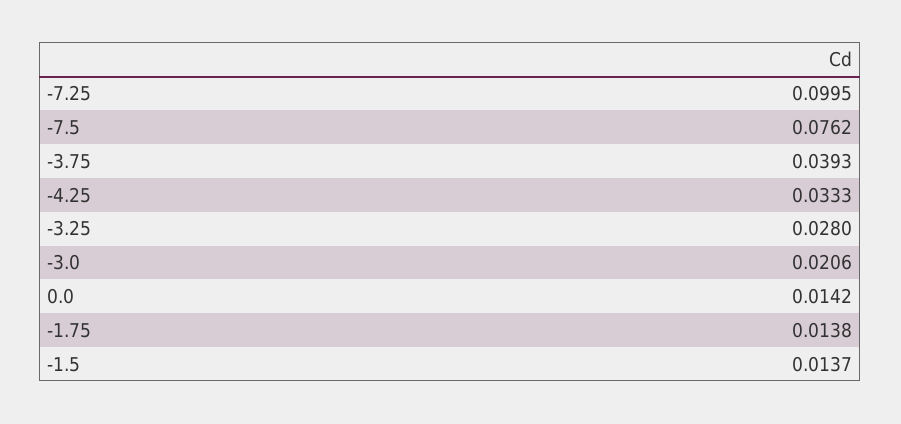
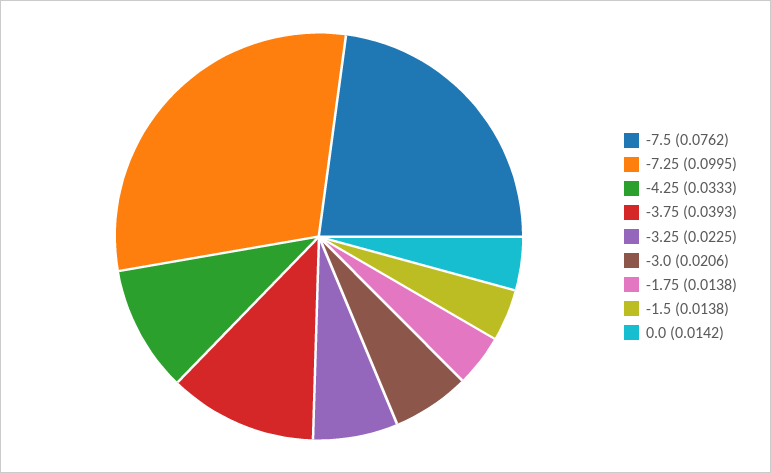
  {
    "-7.25": 0.0995,
    "-7.5": 0.0762,
    "-3.75": 0.0393,
    "-4.25": 0.0333,
-   "-3.25": 0.028,
+   "-3.25": 0.0225,
    "-3.0": 0.0206,
    "0.0": 0.0142,
    "-1.75": 0.0138,
-   "-1.5": 0.0137
+   "-1.5": 0.0138
  }

